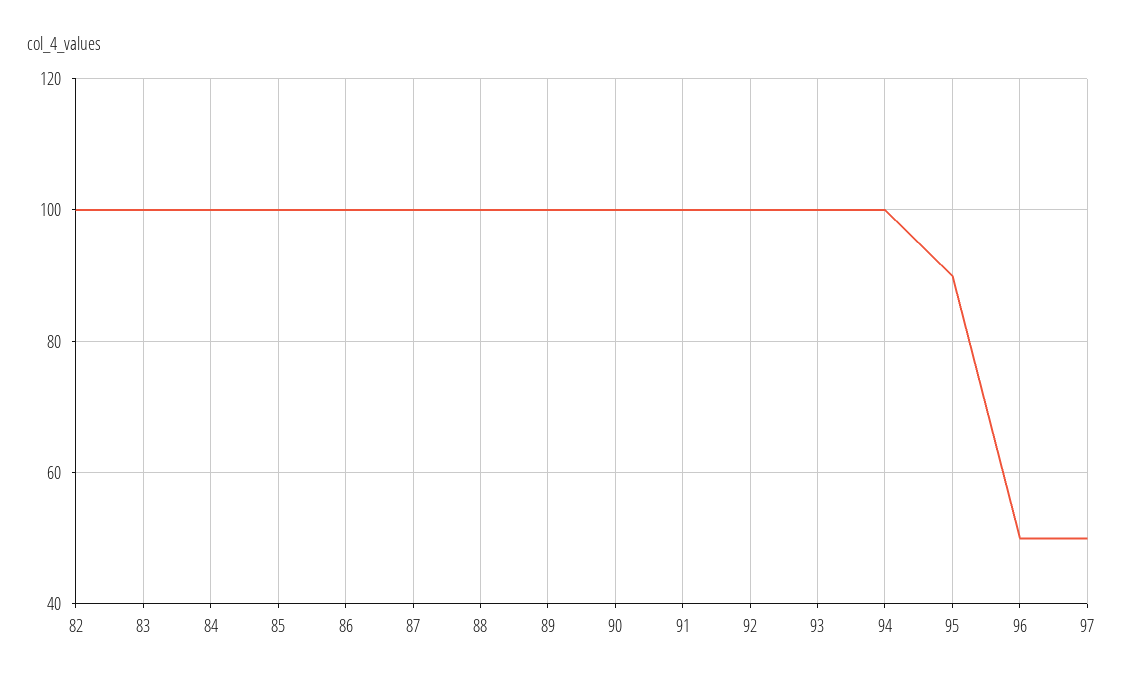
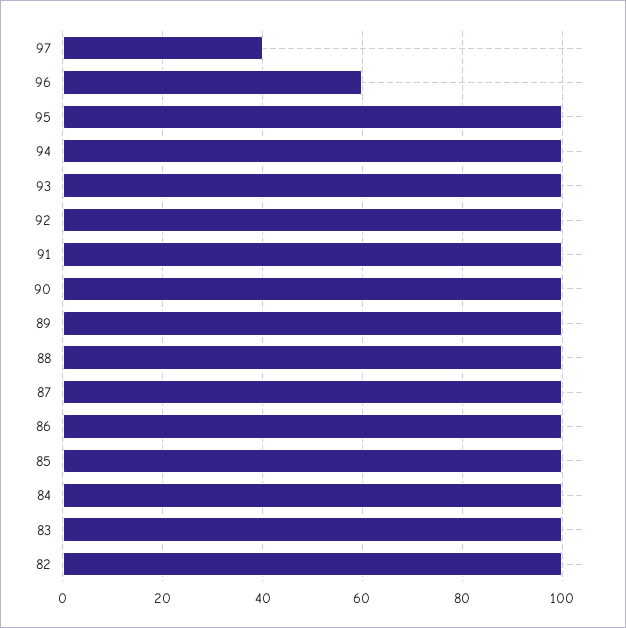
  {
    "82": 100,
    "83": 100,
    "84": 100,
    "85": 100,
    "86": 100,
    "87": 100,
    "88": 100,
    "89": 100,
    "90": 100,
    "91": 100,
    "92": 100,
    "93": 100,
    "94": 100,
-   "95": 90,
+   "95": 100,
-   "96": 50,
+   "96": 60,
-   "97": 50
+   "97": 40
  }

